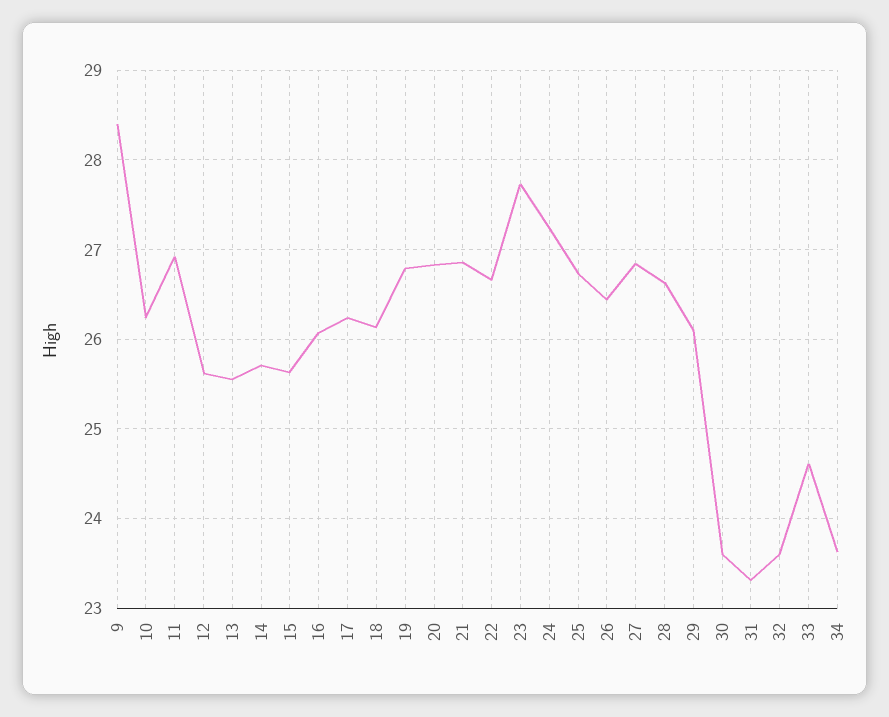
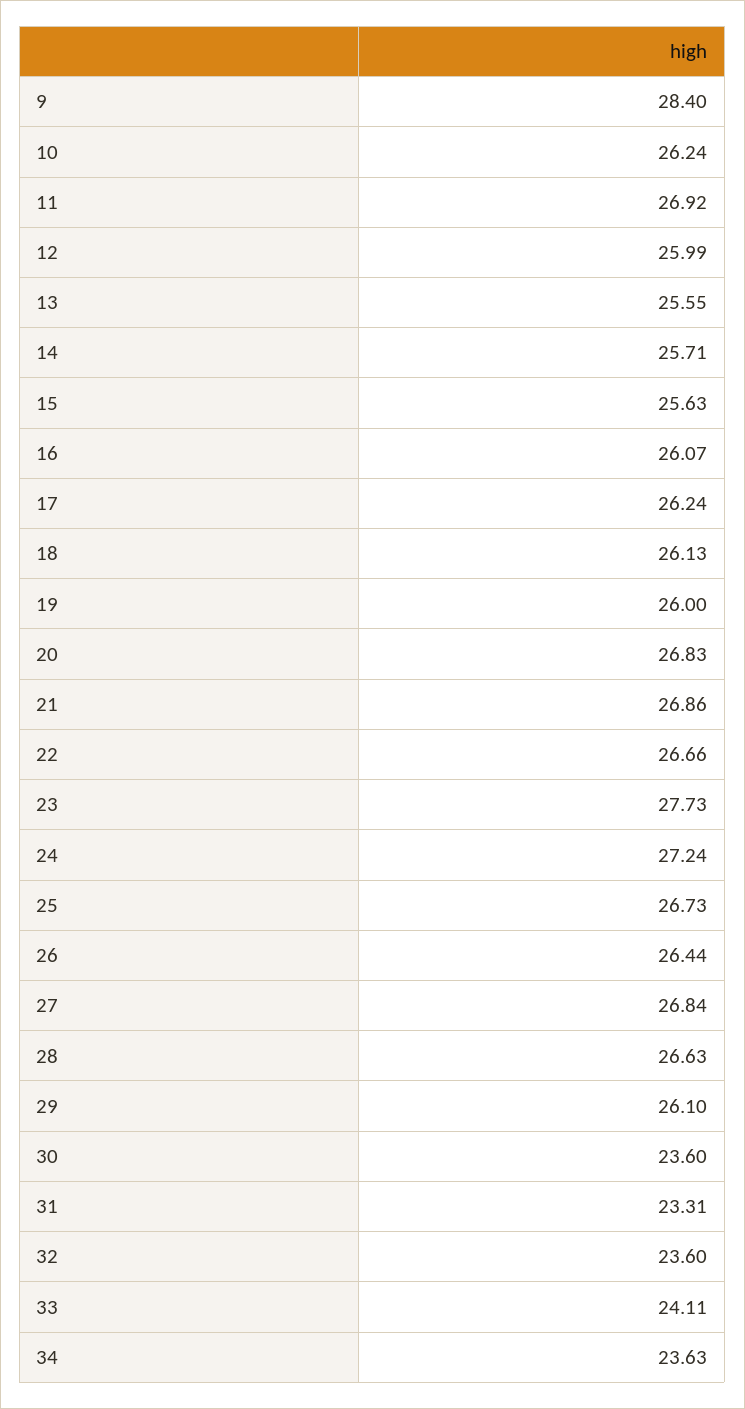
  {
    "9": 28.4,
    "10": 26.24,
    "11": 26.92,
-   "12": 25.6,
+   "12": 25.99,
    "13": 25.55,
    "14": 25.71,
    "15": 25.63,
    "16": 26.07,
    "17": 26.24,
    "18": 26.13,
-   "19": 26.8,
+   "19": 26,
    "20": 26.83,
    "21": 26.86,
    "22": 26.66,
    "23": 27.73,
    "24": 27.24,
    "25": 26.73,
    "26": 26.44,
    "27": 26.84,
    "28": 26.63,
    "29": 26.1,
    "30": 23.6,
    "31": 23.31,
    "32": 23.6,
-   "33": 24.6,
+   "33": 24.11,
    "34": 23.63
  }

